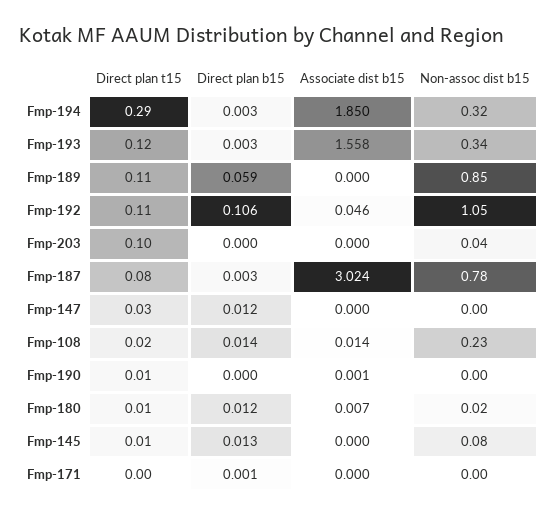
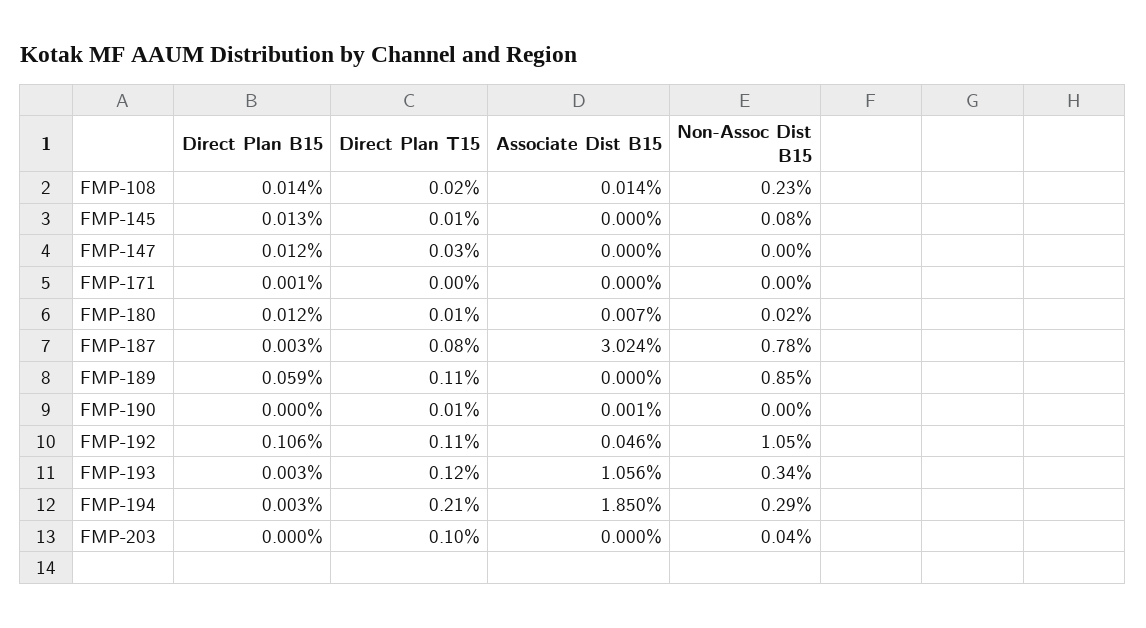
  {
    "Direct plan t15": {
-     "Fmp-194": 0.29,
+     "Fmp-194": 0.21,
      "Fmp-193": 0.12,
      "Fmp-189": 0.11,
      "Fmp-192": 0.11,
      "Fmp-203": 0.1,
      "Fmp-187": 0.08,
      "Fmp-147": 0.03,
      "Fmp-108": 0.02,
      "Fmp-190": 0.01,
      "Fmp-180": 0.01,
      "Fmp-145": 0.01,
      "Fmp-171": 0
    },
    "Direct plan b15": {
      "Fmp-194": 0.003,
      "Fmp-193": 0.003,
      "Fmp-189": 0.059,
      "Fmp-192": 0.106,
      "Fmp-203": 0,
      "Fmp-187": 0.003,
      "Fmp-147": 0.012,
      "Fmp-108": 0.014,
      "Fmp-190": 0,
      "Fmp-180": 0.012,
      "Fmp-145": 0.013,
      "Fmp-171": 0.001
    },
    "Associate dist b15": {
      "Fmp-194": 1.85,
-     "Fmp-193": 1.558,
+     "Fmp-193": 1.056,
      "Fmp-189": 0,
      "Fmp-192": 0.046,
      "Fmp-203": 0,
      "Fmp-187": 3.024,
      "Fmp-147": 0,
      "Fmp-108": 0.014,
      "Fmp-190": 0.001,
      "Fmp-180": 0.007,
      "Fmp-145": 0,
      "Fmp-171": 0
    },
    "Non-assoc dist b15": {
-     "Fmp-194": 0.32,
+     "Fmp-194": 0.29,
      "Fmp-193": 0.34,
      "Fmp-189": 0.85,
      "Fmp-192": 1.05,
      "Fmp-203": 0.04,
      "Fmp-187": 0.78,
      "Fmp-147": 0,
      "Fmp-108": 0.23,
      "Fmp-190": 0,
      "Fmp-180": 0.02,
      "Fmp-145": 0.08,
      "Fmp-171": 0
    }
  }

